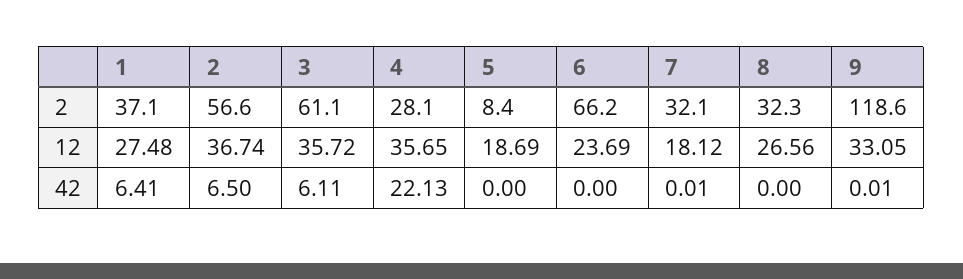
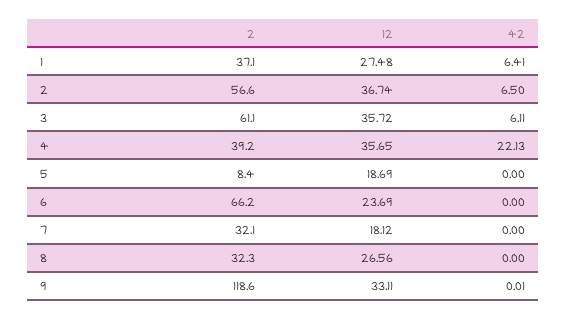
  {
    "1": {
      "2": 37.1,
      "12": 27.48,
      "42": 6.41
    },
    "2": {
      "2": 56.6,
      "12": 36.74,
      "42": 6.5
    },
    "3": {
      "2": 61.1,
      "12": 35.72,
      "42": 6.11
    },
    "4": {
-     "2": 28.1,
+     "2": 39.2,
      "12": 35.65,
      "42": 22.13
    },
    "5": {
      "2": 8.4,
      "12": 18.69,
      "42": 0
    },
    "6": {
      "2": 66.2,
      "12": 23.69,
      "42": 0
    },
    "7": {
      "2": 32.1,
      "12": 18.12,
-     "42": 0.01
+     "42": 0
    },
    "8": {
      "2": 32.3,
      "12": 26.56,
      "42": 0
    },
    "9": {
      "2": 118.6,
-     "12": 33.05,
+     "12": 33.11,
      "42": 0.01
    }
  }

